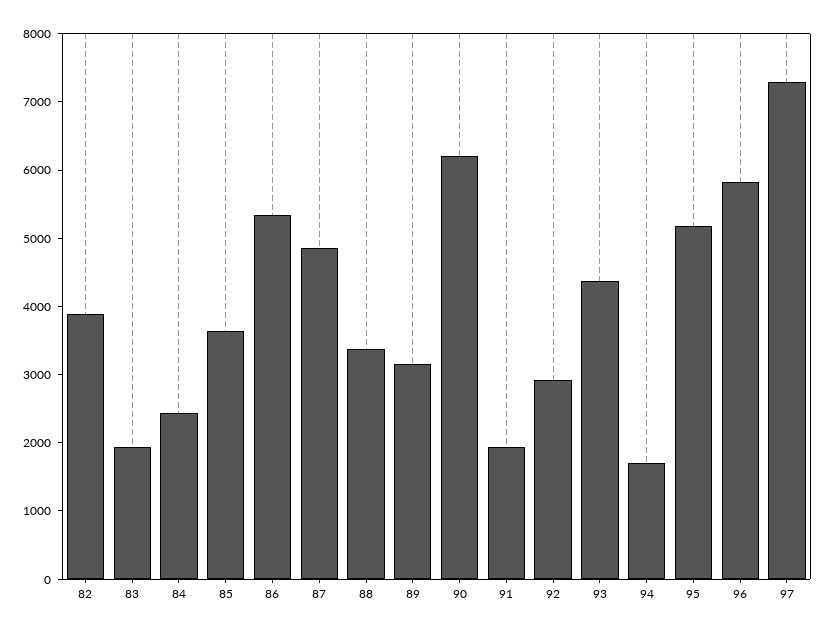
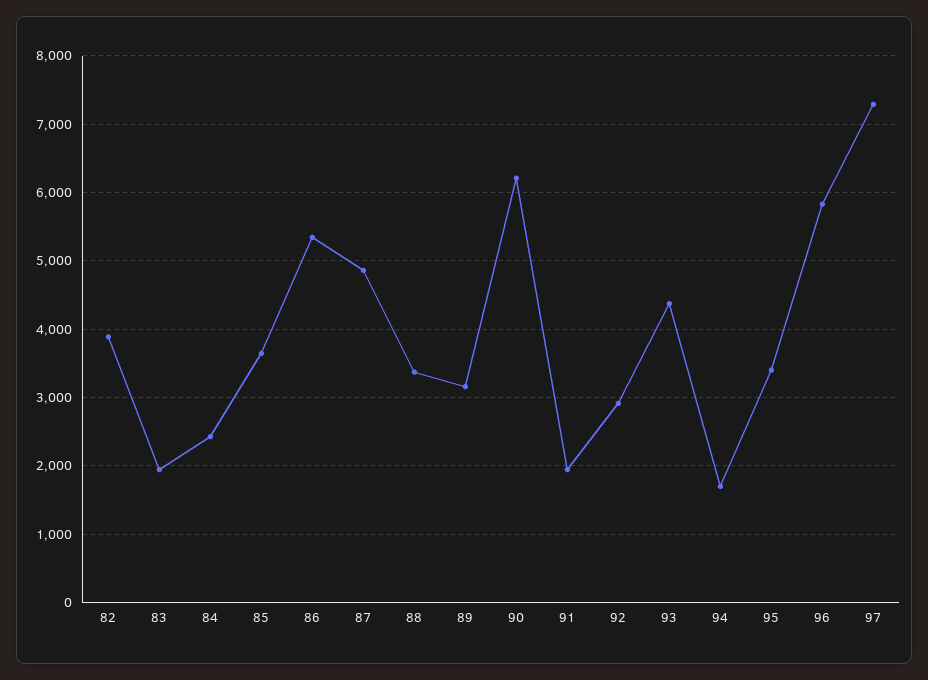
  {
    "82": 3900,
    "83": 1900,
    "84": 2400,
    "85": 3600,
    "86": 5300,
    "87": 4900,
    "88": 3400,
    "89": 3200,
    "90": 6200,
    "91": 1900,
    "92": 2900,
    "93": 4400,
    "94": 1700,
-   "95": 5200,
+   "95": 3400,
    "96": 5800,
    "97": 7300
  }

